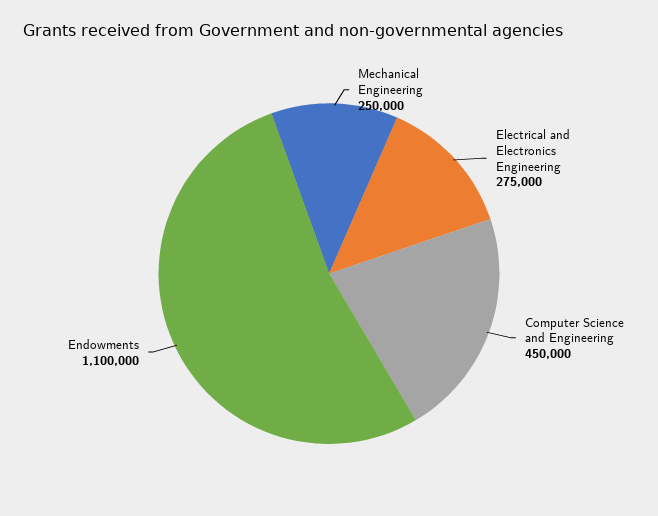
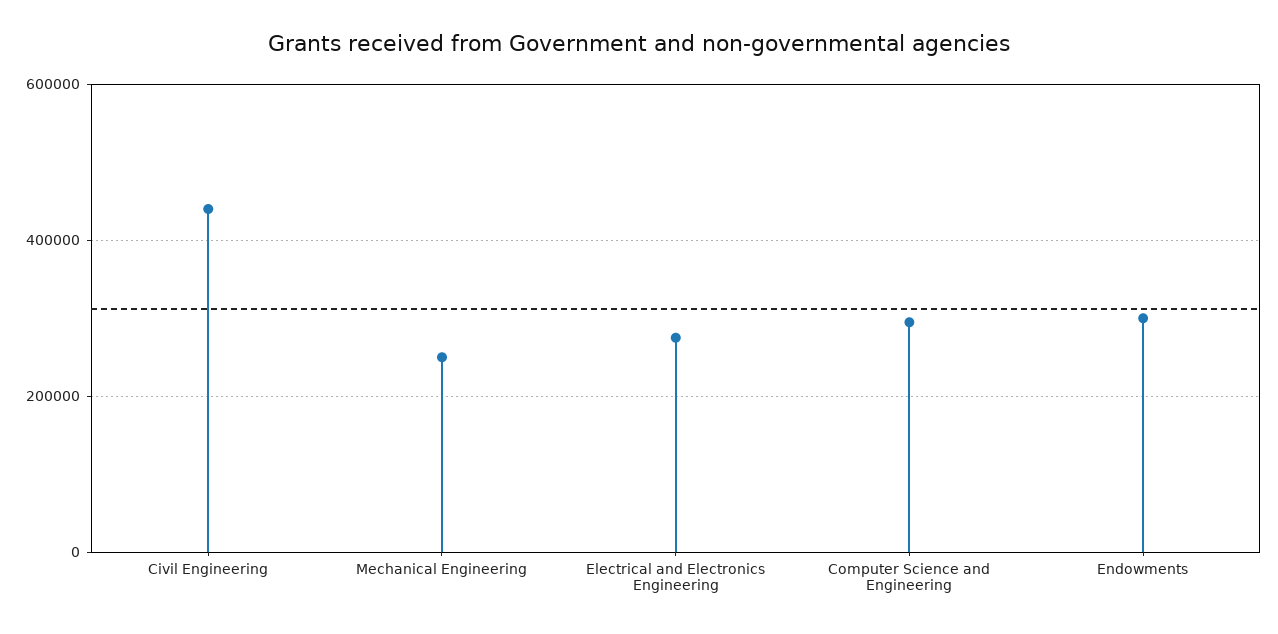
  {
    "Mechanical Engineering": 250000,
    "Electrical and Electronics Engineering": 275000,
-   "Computer Science and Engineering": 450000,
+   "Computer Science and Engineering": 300000,
-   "Endowments": 1100000
+   "Endowments": 300000,
+   "Civil Engineering": 440000
  }

